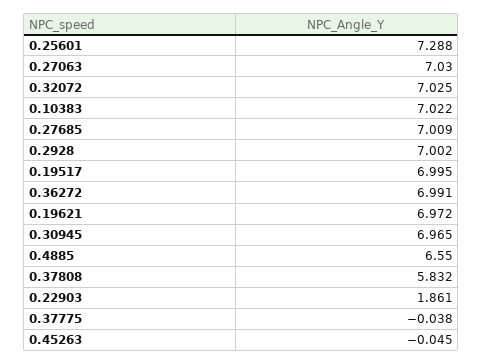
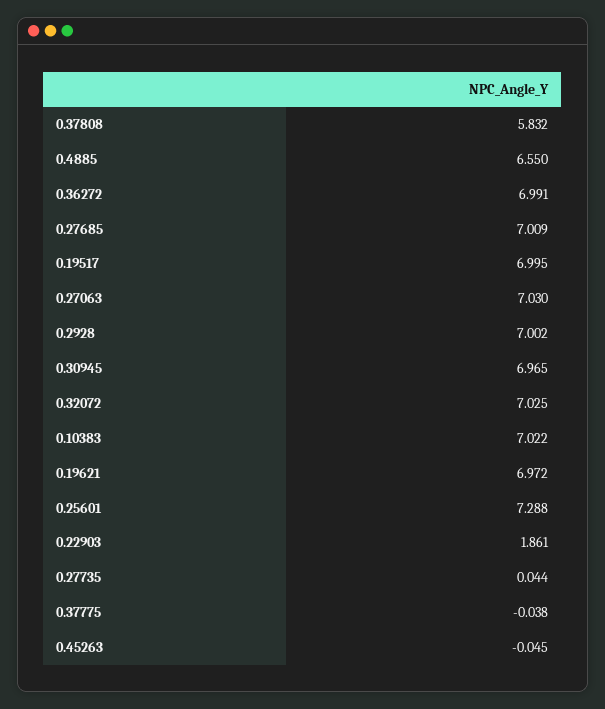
  {
    "0.25601": 7.288,
    "0.27063": 7.03,
    "0.32072": 7.025,
    "0.10383": 7.022,
    "0.27685": 7.009,
    "0.2928": 7.002,
    "0.19517": 6.995,
    "0.36272": 6.991,
    "0.19621": 6.972,
    "0.30945": 6.965,
    "0.4885": 6.55,
    "0.37808": 5.832,
    "0.22903": 1.861,
    "0.37775": -0.038,
-   "0.45263": -0.045
+   "0.45263": -0.045,
+   "0.27735": 0.044
  }

